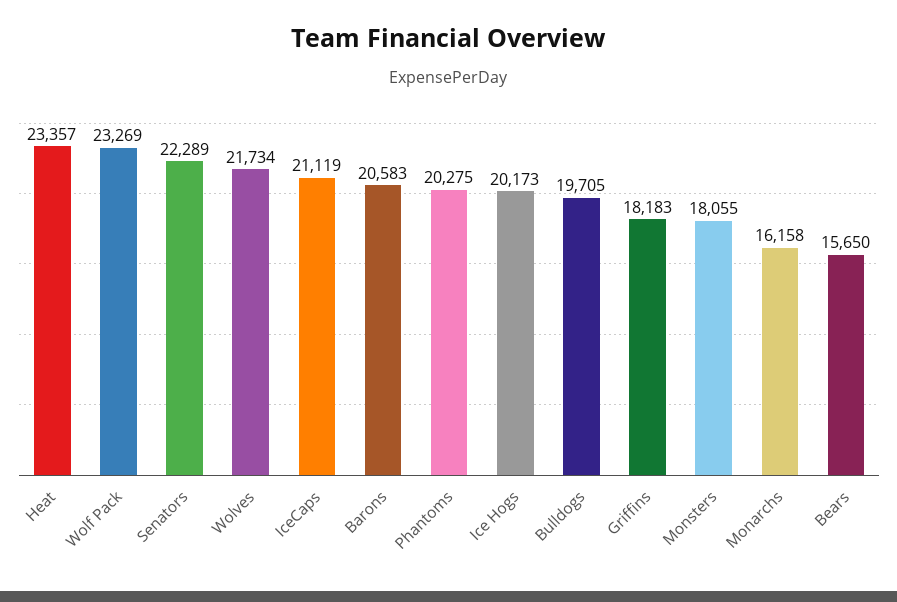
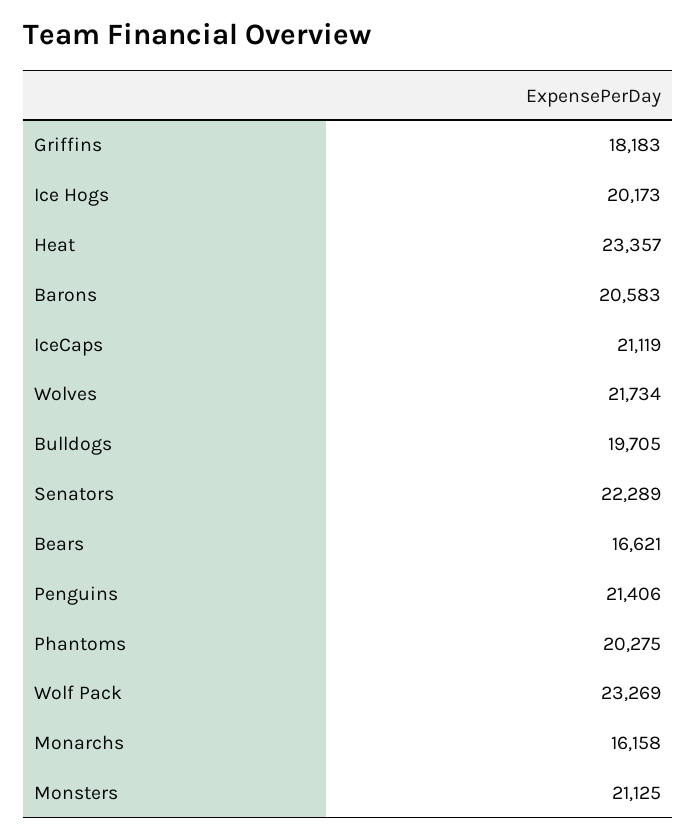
  {
    "Heat": 23357,
    "Wolf Pack": 23269,
    "Senators": 22289,
    "Wolves": 21734,
    "IceCaps": 21119,
    "Barons": 20583,
    "Phantoms": 20275,
    "Ice Hogs": 20173,
    "Bulldogs": 19705,
    "Griffins": 18183,
-   "Monsters": 18055,
+   "Monsters": 21125,
    "Monarchs": 16158,
-   "Bears": 15650
+   "Bears": 16621,
+   "Penguins": 21406
  }

